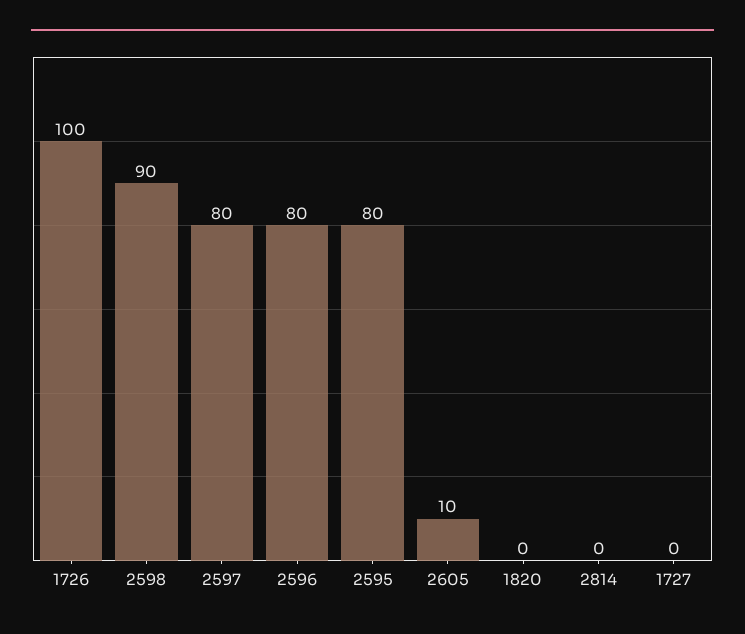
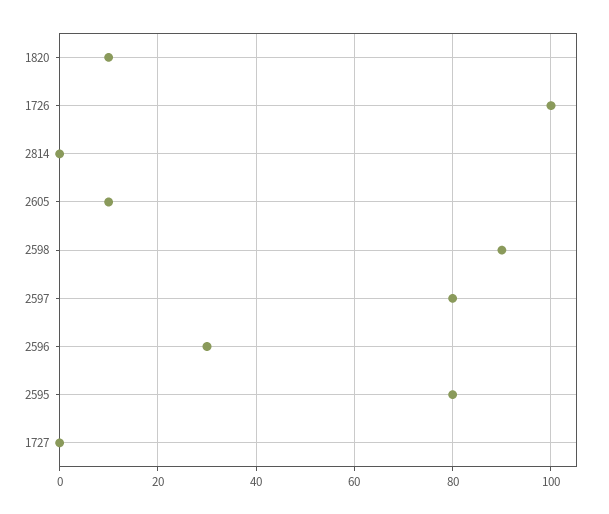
  {
    "1726": 100,
    "2598": 90,
    "2597": 80,
-   "2596": 80,
+   "2596": 30,
    "2595": 80,
    "2605": 10,
-   "1820": 0,
+   "1820": 10,
    "2814": 0,
    "1727": 0
  }

